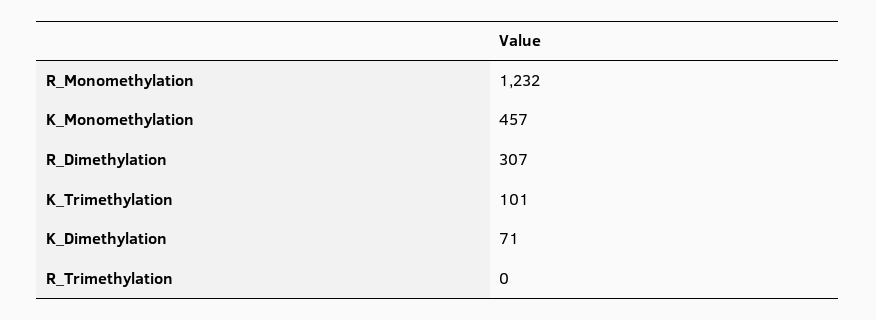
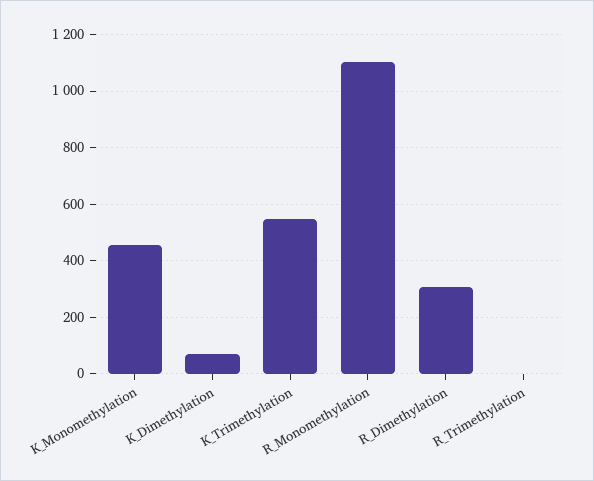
  {
-   "R_Monomethylation": 1232,
+   "R_Monomethylation": 1100,
    "K_Monomethylation": 457,
    "R_Dimethylation": 307,
-   "K_Trimethylation": 101,
+   "K_Trimethylation": 550,
    "K_Dimethylation": 71,
    "R_Trimethylation": 0
  }

